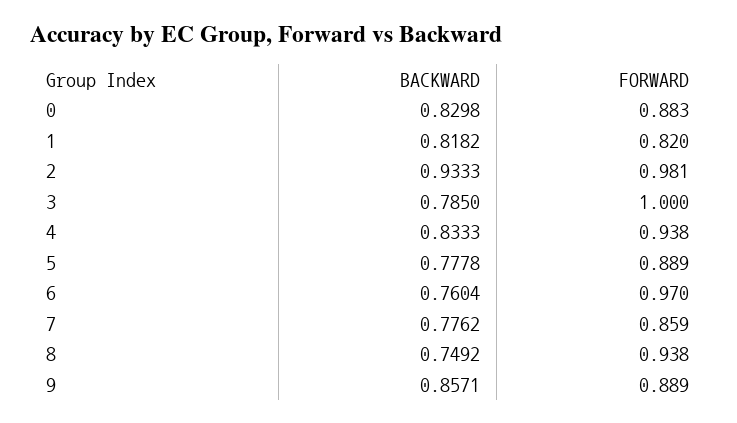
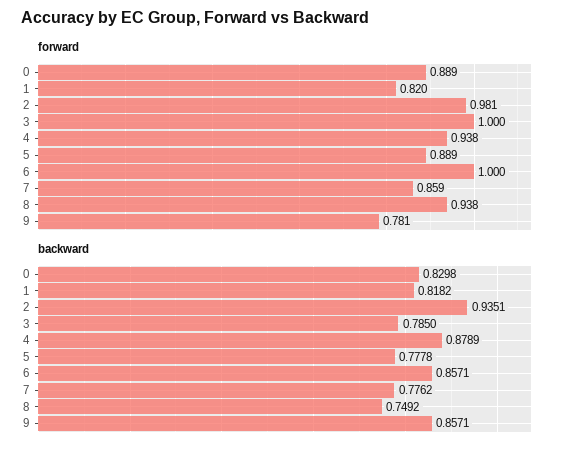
  {
    "BACKWARD": {
      "0": 0.8298,
      "1": 0.8182,
-     "2": 0.9333,
+     "2": 0.9351,
      "3": 0.785,
-     "4": 0.8333,
+     "4": 0.8789,
      "5": 0.7778,
-     "6": 0.7604,
+     "6": 0.8571,
      "7": 0.7762,
      "8": 0.7492,
      "9": 0.8571
    },
    "FORWARD": {
-     "0": 0.883,
+     "0": 0.889,
      "1": 0.82,
      "2": 0.981,
      "3": 1,
      "4": 0.938,
      "5": 0.889,
-     "6": 0.97,
+     "6": 1,
      "7": 0.859,
      "8": 0.938,
-     "9": 0.889
+     "9": 0.781
    }
  }

